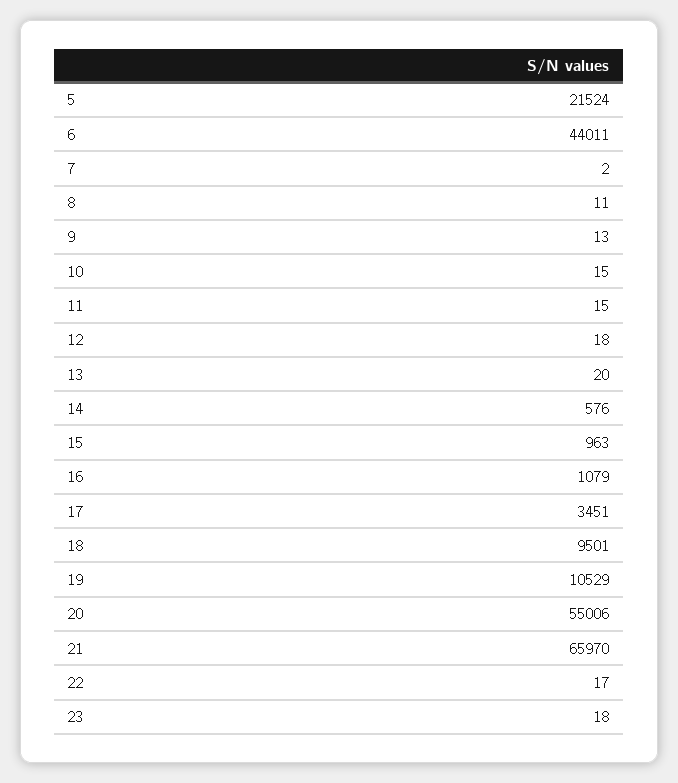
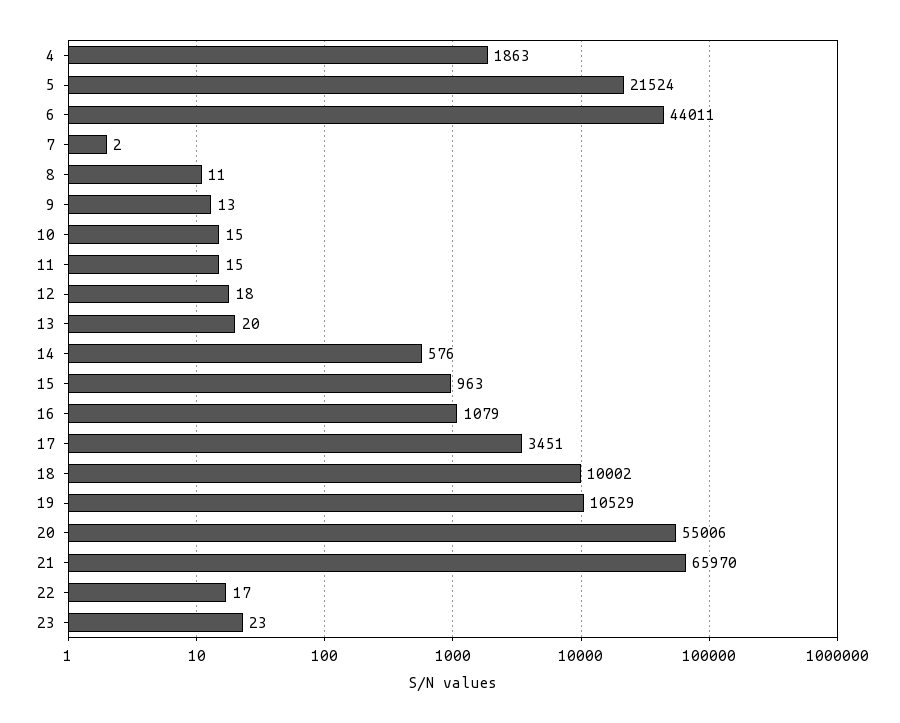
  {
    "5": 21524,
    "6": 44011,
    "7": 2,
    "8": 11,
    "9": 13,
    "10": 15,
    "11": 15,
    "12": 18,
    "13": 20,
    "14": 576,
    "15": 963,
    "16": 1079,
    "17": 3451,
-   "18": 9501,
+   "18": 10002,
    "19": 10529,
    "20": 55006,
    "21": 65970,
    "22": 17,
-   "23": 18
+   "23": 23,
+   "4": 1863
  }

